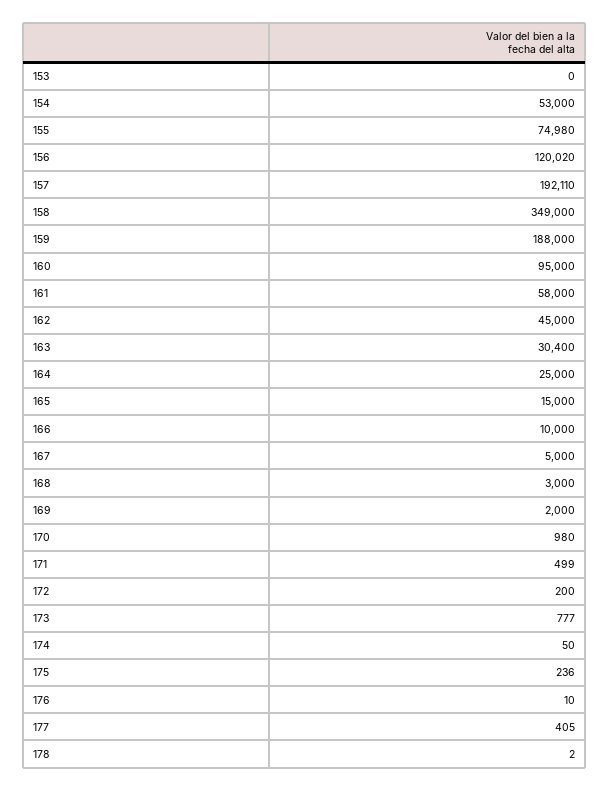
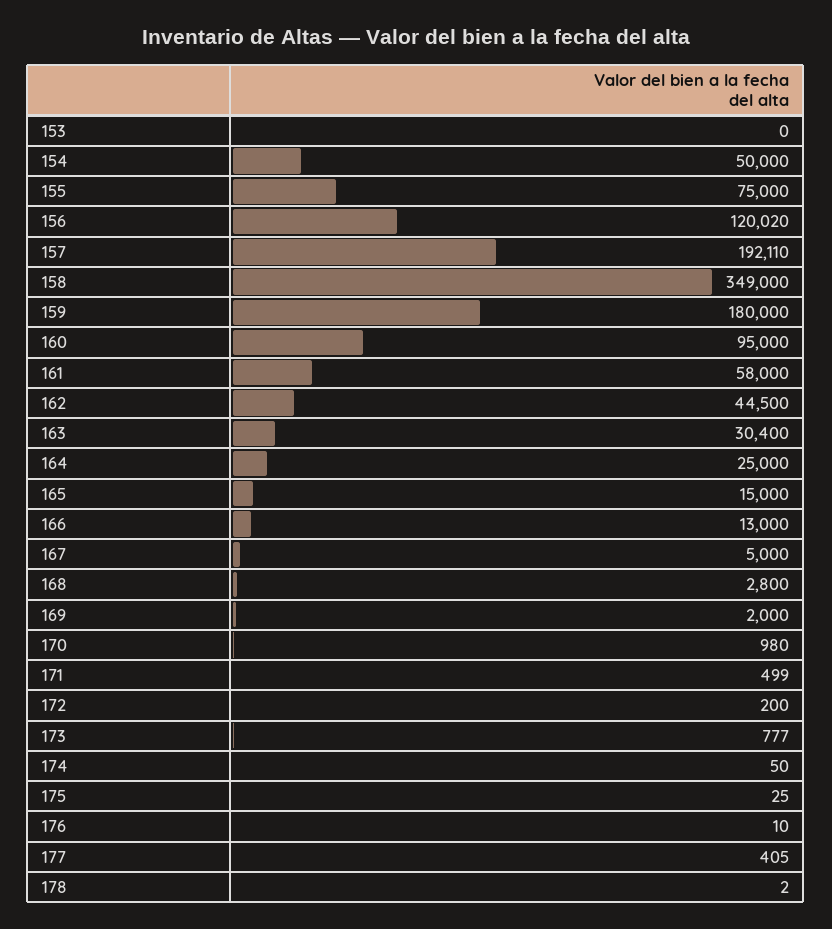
  {
    "153": 0,
-   "154": 53000,
+   "154": 50000,
-   "155": 74980,
+   "155": 75000,
    "156": 120020,
    "157": 192110,
    "158": 349000,
-   "159": 188000,
+   "159": 180000,
    "160": 95000,
    "161": 58000,
-   "162": 45000,
+   "162": 44500,
    "163": 30400,
    "164": 25000,
    "165": 15000,
-   "166": 10000,
+   "166": 13000,
    "167": 5000,
-   "168": 3000,
+   "168": 2800,
    "169": 2000,
    "170": 980,
    "171": 499,
    "172": 200,
    "173": 777,
    "174": 50,
-   "175": 236,
+   "175": 25,
    "176": 10,
    "177": 405,
    "178": 2
  }

